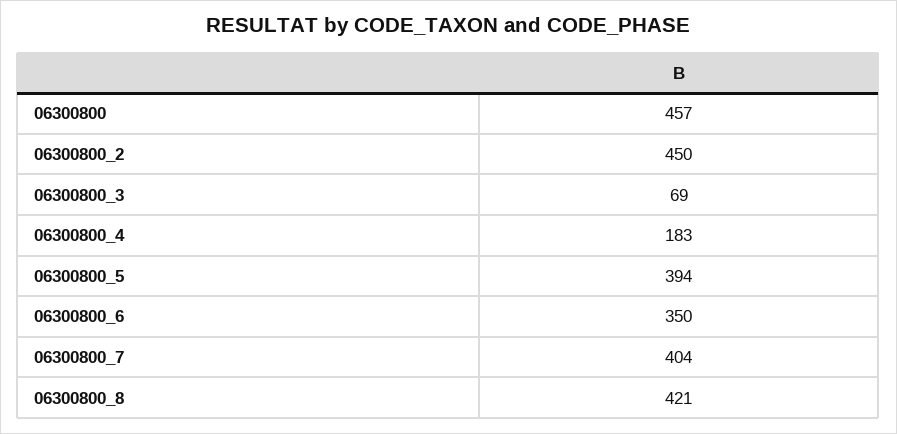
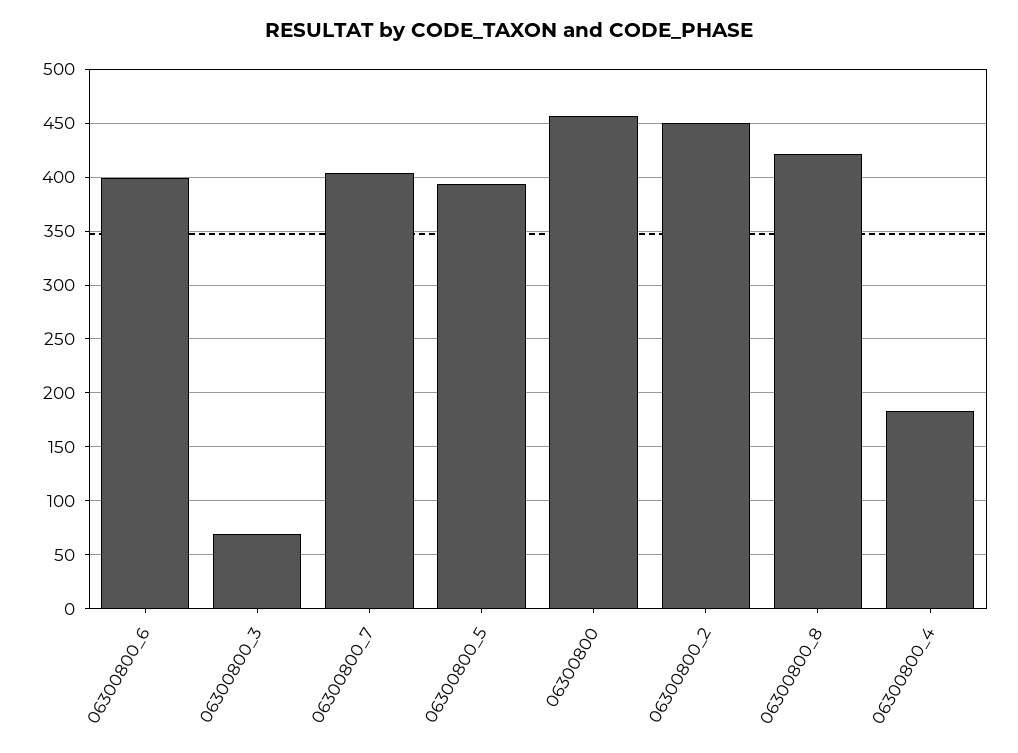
  {
    "06300800": 457,
    "06300800_2": 450,
    "06300800_3": 69,
    "06300800_4": 183,
    "06300800_5": 394,
-   "06300800_6": 350,
+   "06300800_6": 400,
    "06300800_7": 404,
    "06300800_8": 421
  }

